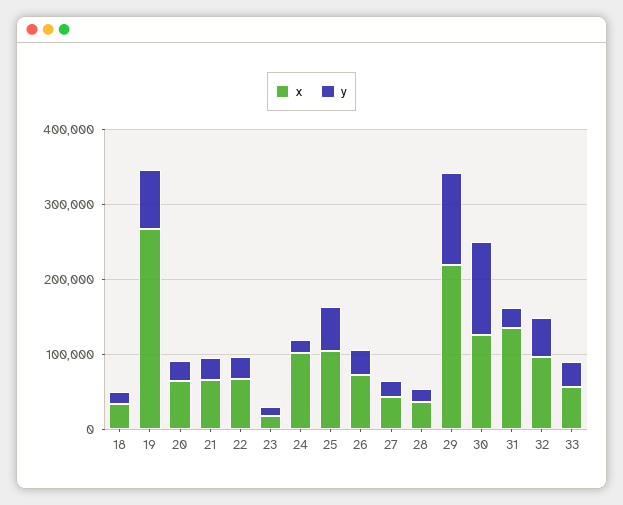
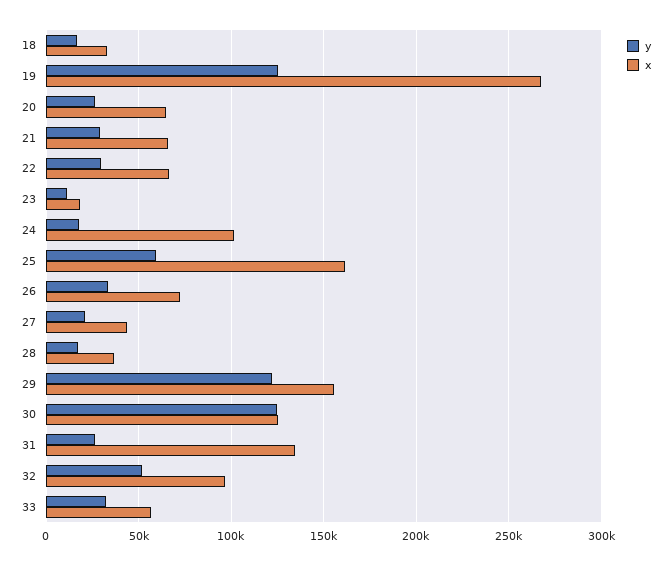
  {
    "x": {
      "18": 35000,
      "19": 265000,
      "20": 65000,
      "21": 65000,
      "22": 65000,
      "23": 20000,
      "24": 100000,
-     "25": 100000,
+     "25": 160000,
      "26": 70000,
      "27": 45000,
      "28": 35000,
-     "29": 220000,
+     "29": 155000,
      "30": 125000,
      "31": 135000,
      "32": 95000,
      "33": 55000
    },
    "y": {
      "18": 15000,
-     "19": 80000,
+     "19": 125000,
      "20": 25000,
      "21": 30000,
      "22": 30000,
      "23": 10000,
      "24": 20000,
      "25": 60000,
      "26": 35000,
      "27": 20000,
      "28": 15000,
      "29": 120000,
      "30": 125000,
      "31": 25000,
      "32": 50000,
      "33": 30000
    }
  }

